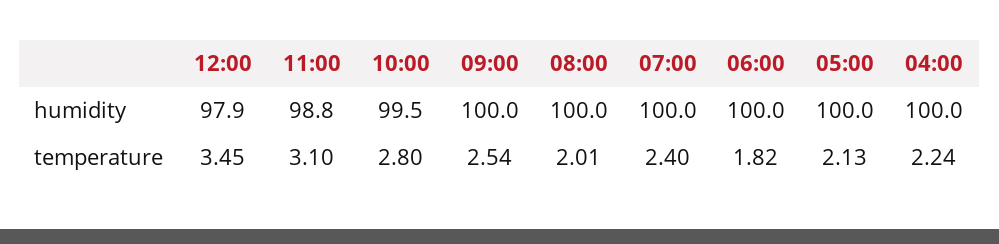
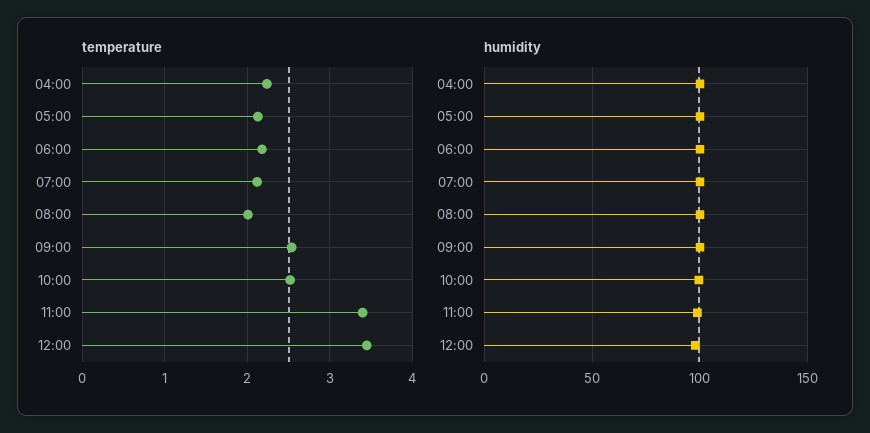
  {
    "humidity": {
      "12:00": 97.9,
      "11:00": 98.8,
      "10:00": 99.5,
      "09:00": 100,
      "08:00": 100,
      "07:00": 100,
      "06:00": 100,
      "05:00": 100,
      "04:00": 100
    },
    "temperature": {
      "12:00": 3.45,
-     "11:00": 3.1,
+     "11:00": 3.4,
-     "10:00": 2.8,
+     "10:00": 2.5,
      "09:00": 2.54,
      "08:00": 2.01,
-     "07:00": 2.4,
+     "07:00": 2.1,
-     "06:00": 1.82,
+     "06:00": 2.2,
      "05:00": 2.13,
      "04:00": 2.24
    }
  }

